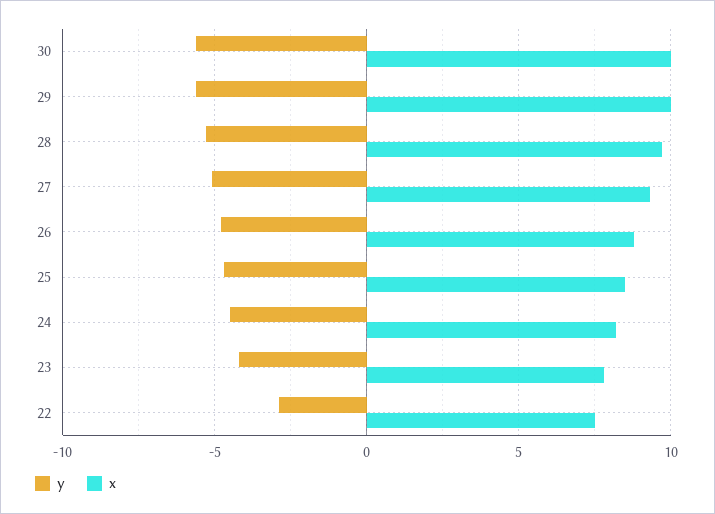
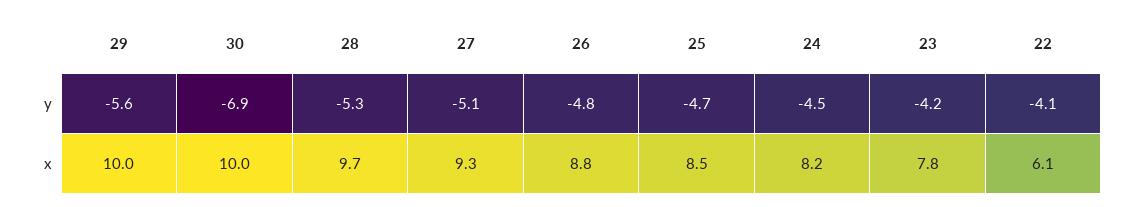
  {
    "y": {
-     "30": -5.5,
+     "30": -6.9,
      "29": -5.6,
      "28": -5.3,
      "27": -5.1,
      "26": -4.8,
      "25": -4.7,
      "24": -4.5,
      "23": -4.2,
-     "22": -3
+     "22": -4.1
    },
    "x": {
      "30": 10,
      "29": 10,
      "28": 9.7,
      "27": 9.3,
      "26": 8.8,
      "25": 8.5,
      "24": 8.2,
      "23": 7.8,
-     "22": 7.5
+     "22": 6.1
    }
  }

